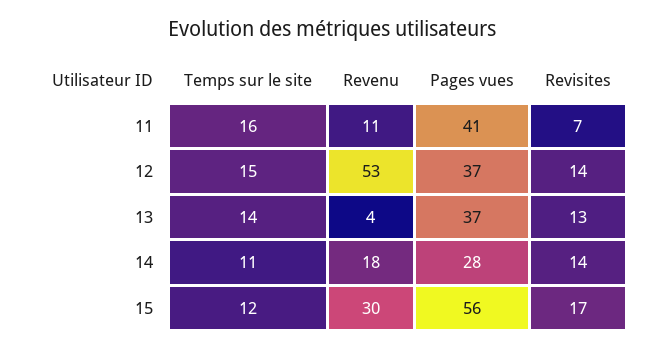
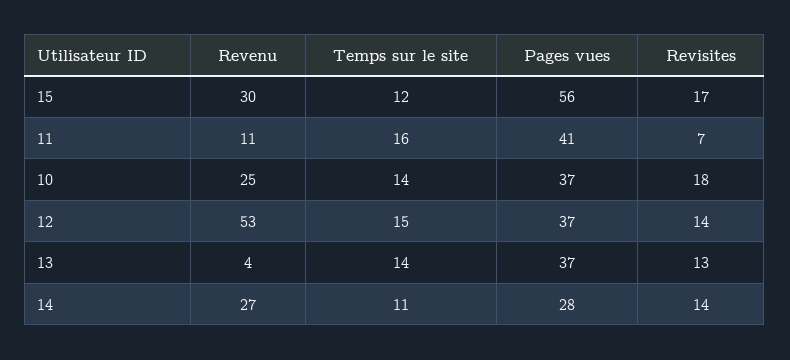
  {
    "Temps sur le site": {
      "11": 16,
      "12": 15,
      "13": 14,
      "14": 11,
-     "15": 12
+     "15": 12,
+     "10": 14
    },
    "Revenu": {
      "11": 11,
      "12": 53,
      "13": 4,
-     "14": 18,
+     "14": 27,
-     "15": 30
+     "15": 30,
+     "10": 25
    },
    "Pages vues": {
      "11": 41,
      "12": 37,
      "13": 37,
      "14": 28,
-     "15": 56
+     "15": 56,
+     "10": 37
    },
    "Revisites": {
      "11": 7,
      "12": 14,
      "13": 13,
      "14": 14,
-     "15": 17
+     "15": 17,
+     "10": 18
    }
  }

